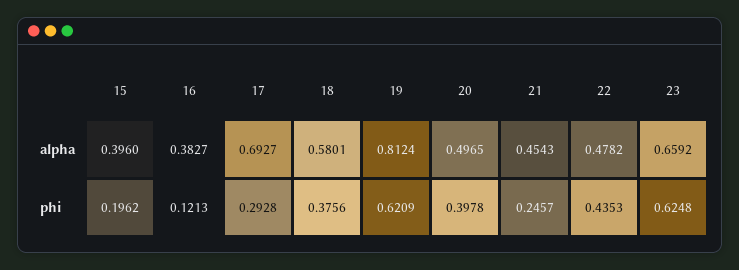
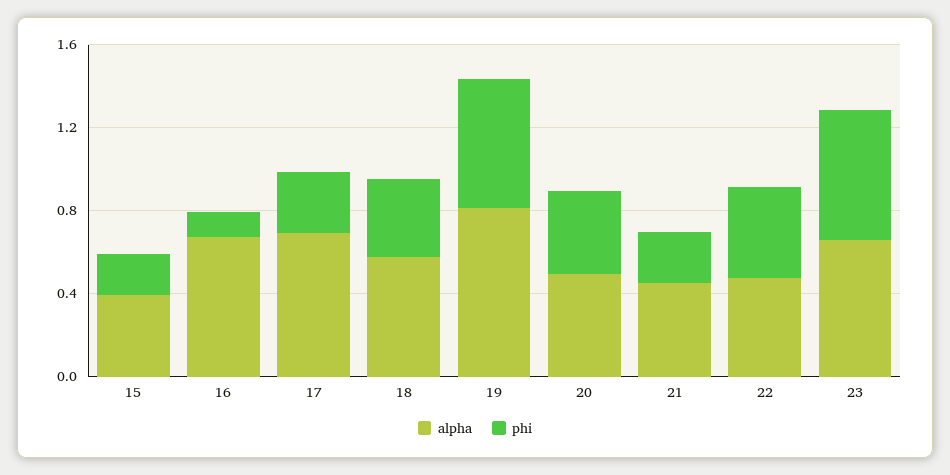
  {
    "alpha": {
      "15": 0.396,
-     "16": 0.3827,
+     "16": 0.7,
      "17": 0.6927,
      "18": 0.5801,
      "19": 0.8124,
      "20": 0.4965,
      "21": 0.4543,
      "22": 0.4782,
      "23": 0.6592
    },
    "phi": {
      "15": 0.1962,
      "16": 0.1213,
      "17": 0.2928,
      "18": 0.3756,
      "19": 0.6209,
      "20": 0.3978,
      "21": 0.2457,
      "22": 0.4353,
      "23": 0.6248
    }
  }

